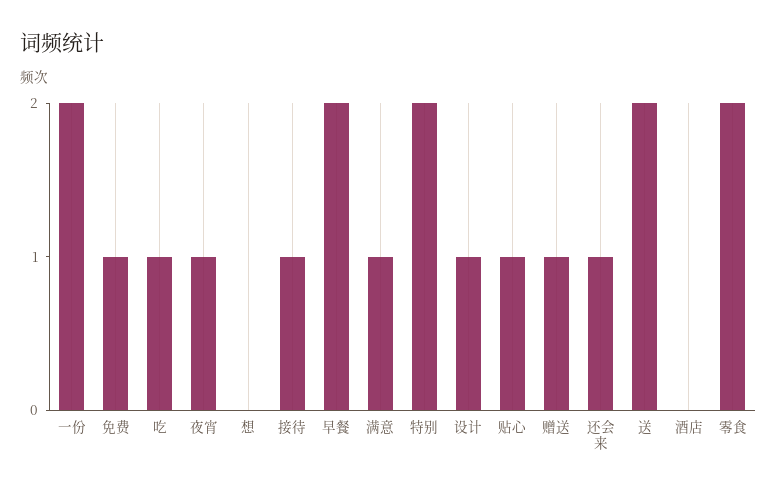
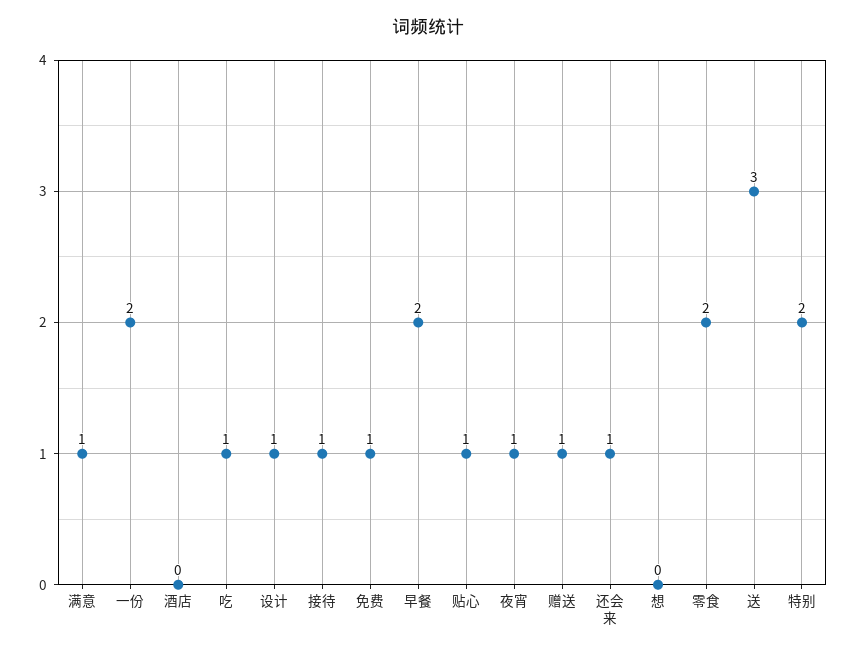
  {
    "一份": 2,
    "免费": 1,
    "吃": 1,
    "夜宵": 1,
    "想": 0,
    "接待": 1,
    "早餐": 2,
    "满意": 1,
    "特别": 2,
    "设计": 1,
    "贴心": 1,
    "赠送": 1,
    "还会来": 1,
-   "送": 2,
+   "送": 3,
    "酒店": 0,
    "零食": 2
  }

